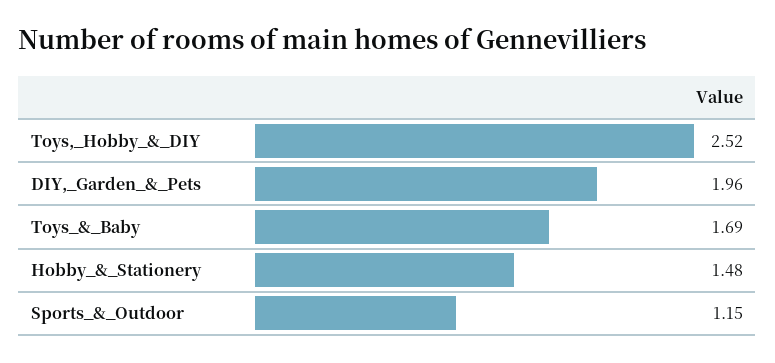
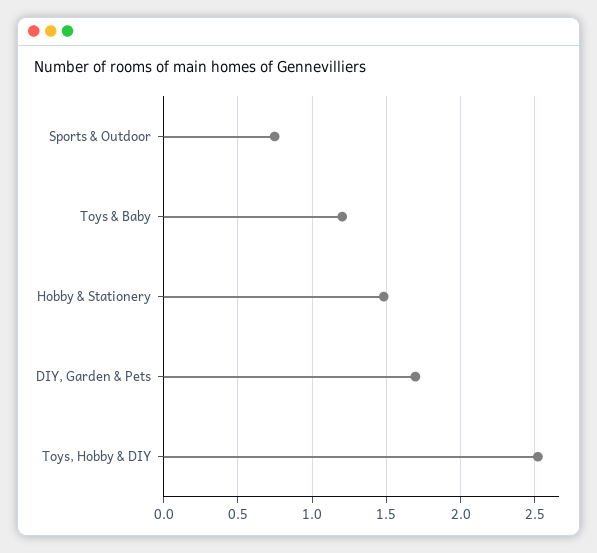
  {
    "Toys,_Hobby_&_DIY": 2.52,
-   "DIY,_Garden_&_Pets": 1.96,
+   "DIY,_Garden_&_Pets": 1.7,
-   "Toys_&_Baby": 1.69,
+   "Toys_&_Baby": 1.2,
    "Hobby_&_Stationery": 1.48,
-   "Sports_&_Outdoor": 1.15
+   "Sports_&_Outdoor": 0.75
  }

